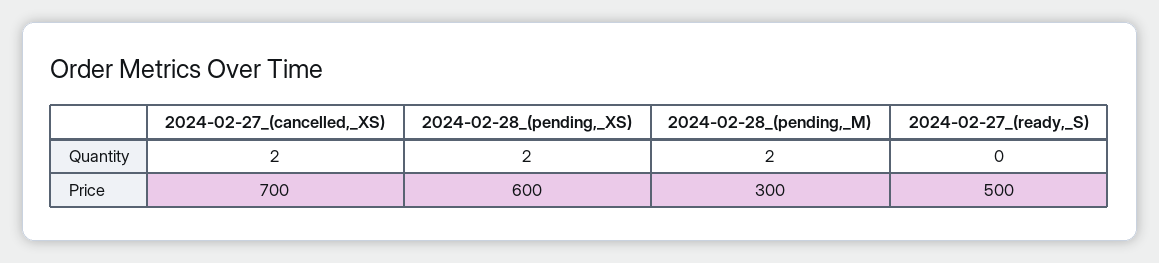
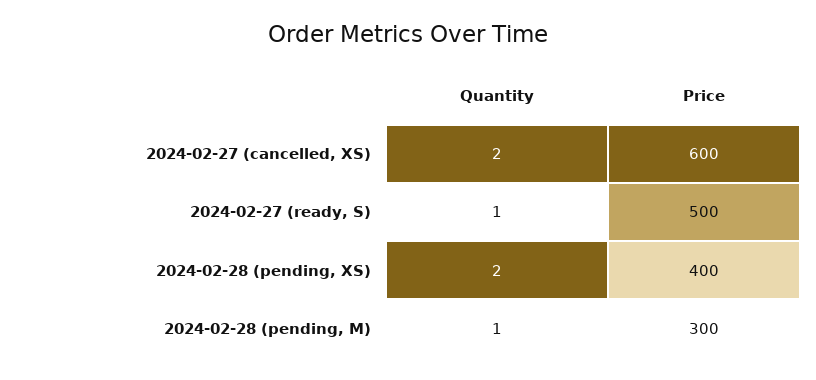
  {
    "2024-02-27_(cancelled,_XS)": {
      "Quantity": 2,
-     "Price": 700
+     "Price": 600
    },
    "2024-02-28_(pending,_XS)": {
      "Quantity": 2,
-     "Price": 600
+     "Price": 400
    },
    "2024-02-28_(pending,_M)": {
-     "Quantity": 2,
+     "Quantity": 1,
      "Price": 300
    },
    "2024-02-27_(ready,_S)": {
-     "Quantity": 0,
+     "Quantity": 1,
      "Price": 500
    }
  }

